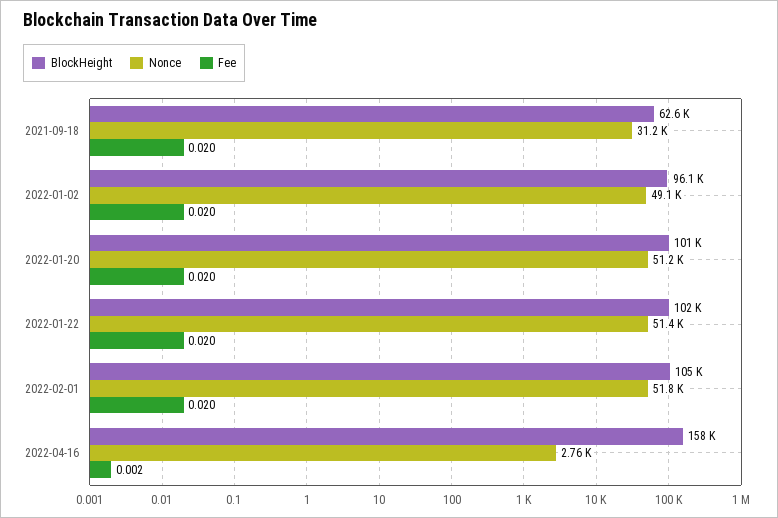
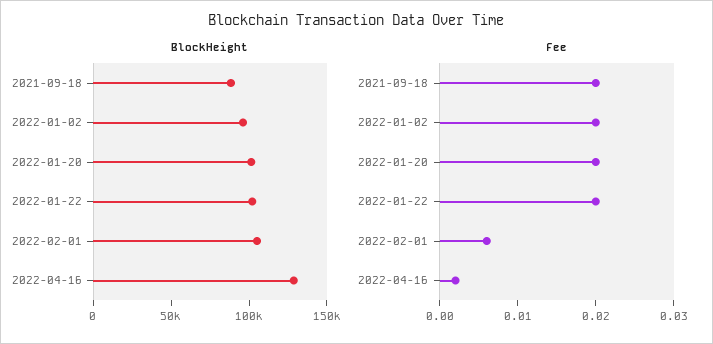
  {
    "BlockHeight": {
-     "2021-09-18": 62600,
+     "2021-09-18": 90000,
      "2022-01-02": 96100,
      "2022-01-20": 101000,
      "2022-01-22": 102000,
      "2022-02-01": 105000,
-     "2022-04-16": 158000
+     "2022-04-16": 130000
    },
-   "Nonce": {
-     "2021-09-18": 31200,
-     "2022-01-02": 49100,
-     "2022-01-20": 51200,
-     "2022-01-22": 51400,
-     "2022-02-01": 51800,
-     "2022-04-16": 2760
-   },
    "Fee": {
      "2021-09-18": 0.02,
      "2022-01-02": 0.02,
      "2022-01-20": 0.02,
      "2022-01-22": 0.02,
-     "2022-02-01": 0.02,
+     "2022-02-01": 0.005,
      "2022-04-16": 0.002
    }
  }

